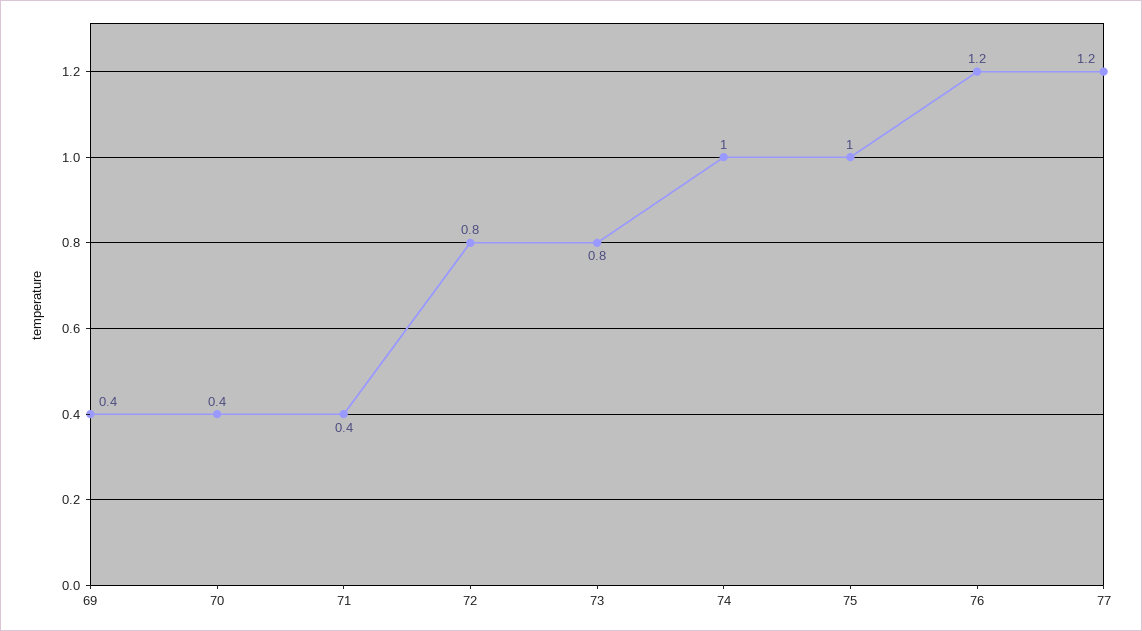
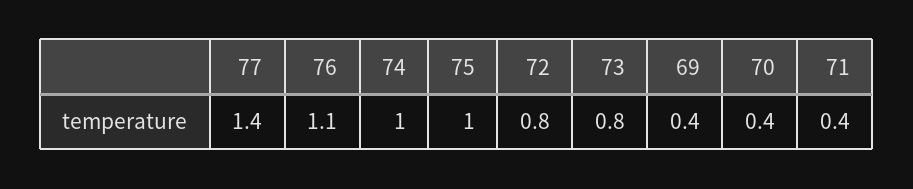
  {
    "69": 0.4,
    "70": 0.4,
    "71": 0.4,
    "72": 0.8,
    "73": 0.8,
    "74": 1,
    "75": 1,
-   "76": 1.2,
+   "76": 1.1,
-   "77": 1.2
+   "77": 1.4
  }

